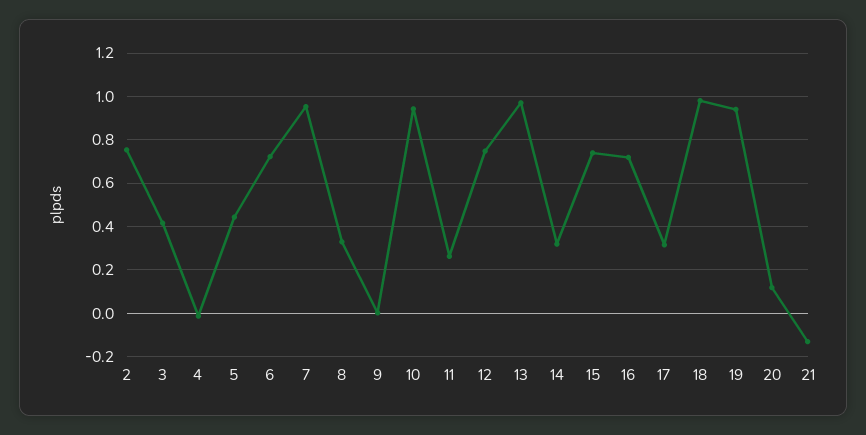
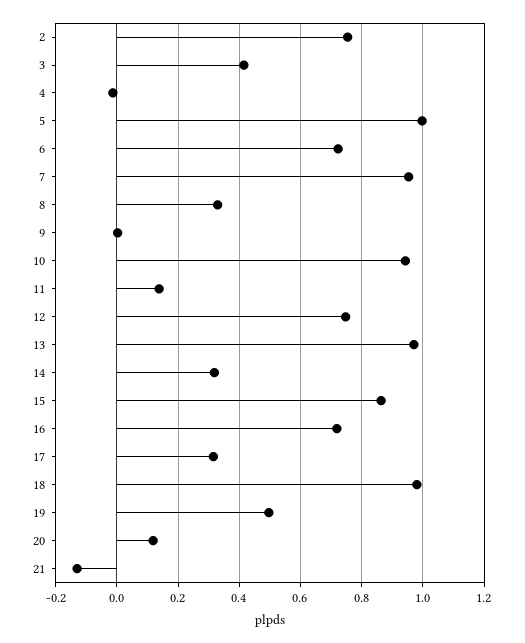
  {
    "2": 0.76,
    "3": 0.42,
    "4": -0.02,
-   "5": 0.45,
+   "5": 1,
    "6": 0.72,
    "7": 0.96,
    "8": 0.32,
    "9": 0,
    "10": 0.94,
-   "11": 0.25,
+   "11": 0.14,
    "12": 0.74,
    "13": 0.98,
    "14": 0.32,
-   "15": 0.75,
+   "15": 0.86,
    "16": 0.72,
    "17": 0.32,
    "18": 0.98,
-   "19": 0.95,
+   "19": 0.5,
    "20": 0.12,
    "21": -0.12
  }

